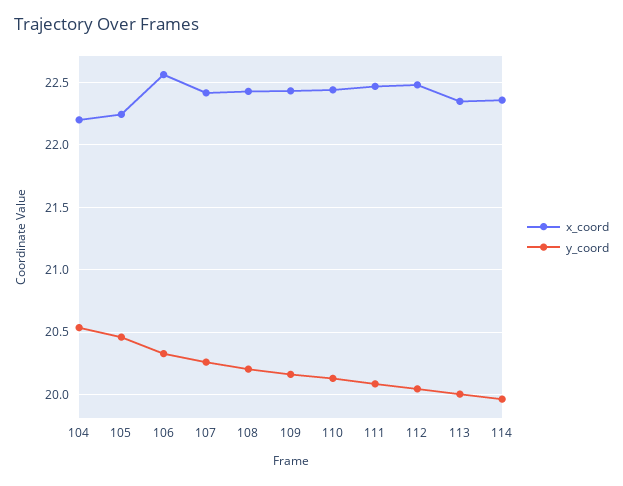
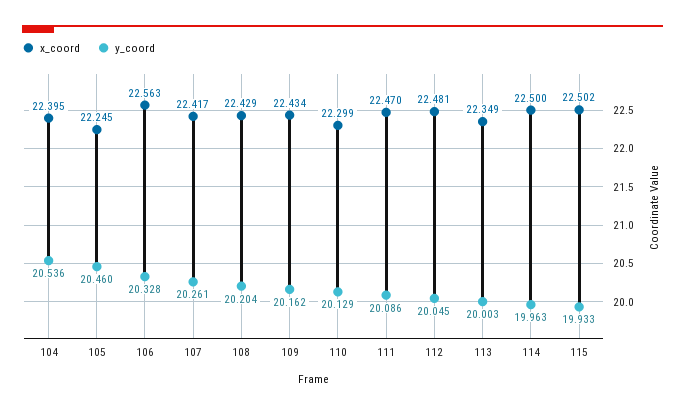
  {
    "x_coord": {
-     "104": 22.2,
+     "104": 22.395,
      "105": 22.245,
      "106": 22.563,
      "107": 22.417,
      "108": 22.429,
      "109": 22.434,
-     "110": 22.45,
+     "110": 22.299,
      "111": 22.47,
      "112": 22.481,
      "113": 22.349,
-     "114": 22.35
+     "114": 22.5,
+     "115": 22.502
    },
    "y_coord": {
      "104": 20.536,
      "105": 20.46,
      "106": 20.328,
      "107": 20.261,
      "108": 20.204,
      "109": 20.162,
      "110": 20.129,
      "111": 20.086,
      "112": 20.045,
      "113": 20.003,
-     "114": 19.963
+     "114": 19.963,
+     "115": 19.933
    }
  }

